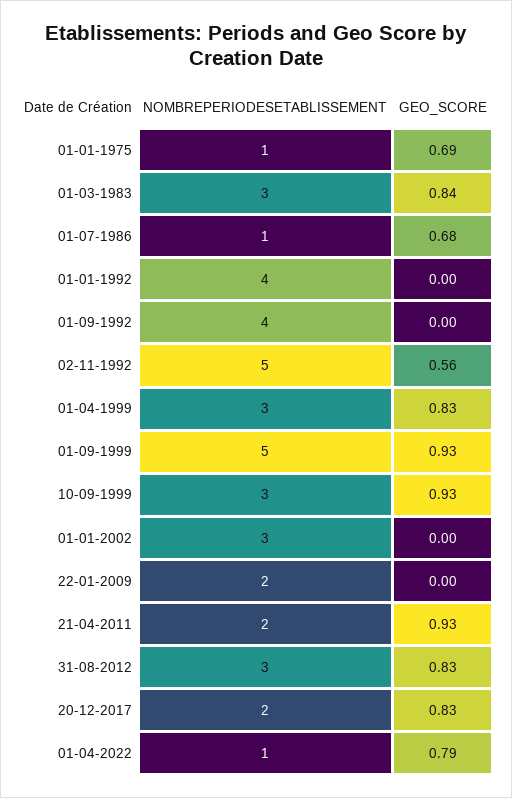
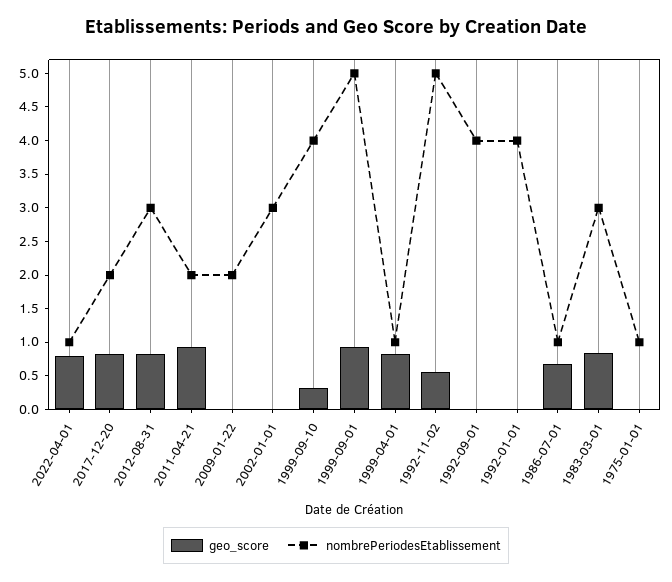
  {
    "NOMBREPERIODESETABLISSEMENT": {
      "01-01-1975": 1,
      "01-03-1983": 3,
      "01-07-1986": 1,
      "01-01-1992": 4,
      "01-09-1992": 4,
      "02-11-1992": 5,
-     "01-04-1999": 3,
+     "01-04-1999": 1,
      "01-09-1999": 5,
-     "10-09-1999": 3,
+     "10-09-1999": 4,
      "01-01-2002": 3,
      "22-01-2009": 2,
      "21-04-2011": 2,
      "31-08-2012": 3,
      "20-12-2017": 2,
      "01-04-2022": 1
    },
    "GEO_SCORE": {
-     "01-01-1975": 0.69,
+     "01-01-1975": 0,
      "01-03-1983": 0.84,
      "01-07-1986": 0.68,
      "01-01-1992": 0,
      "01-09-1992": 0,
      "02-11-1992": 0.56,
      "01-04-1999": 0.83,
      "01-09-1999": 0.93,
-     "10-09-1999": 0.93,
+     "10-09-1999": 0.25,
      "01-01-2002": 0,
      "22-01-2009": 0,
      "21-04-2011": 0.93,
      "31-08-2012": 0.83,
      "20-12-2017": 0.83,
      "01-04-2022": 0.79
    }
  }

